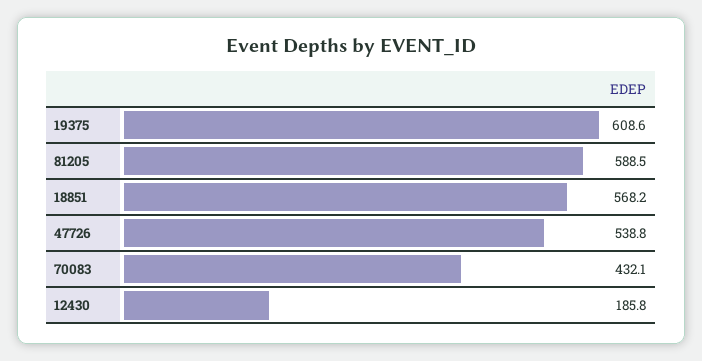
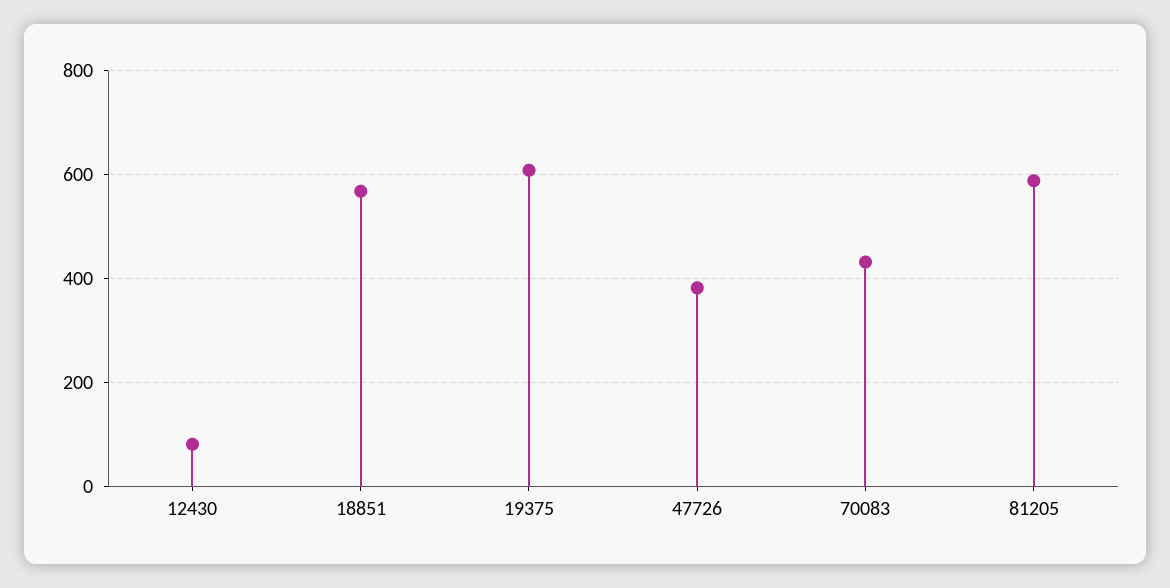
  {
    "19375": 608.6,
    "81205": 588.5,
    "18851": 568.2,
-   "47726": 538.8,
+   "47726": 380,
    "70083": 432.1,
-   "12430": 185.8
+   "12430": 80
  }

